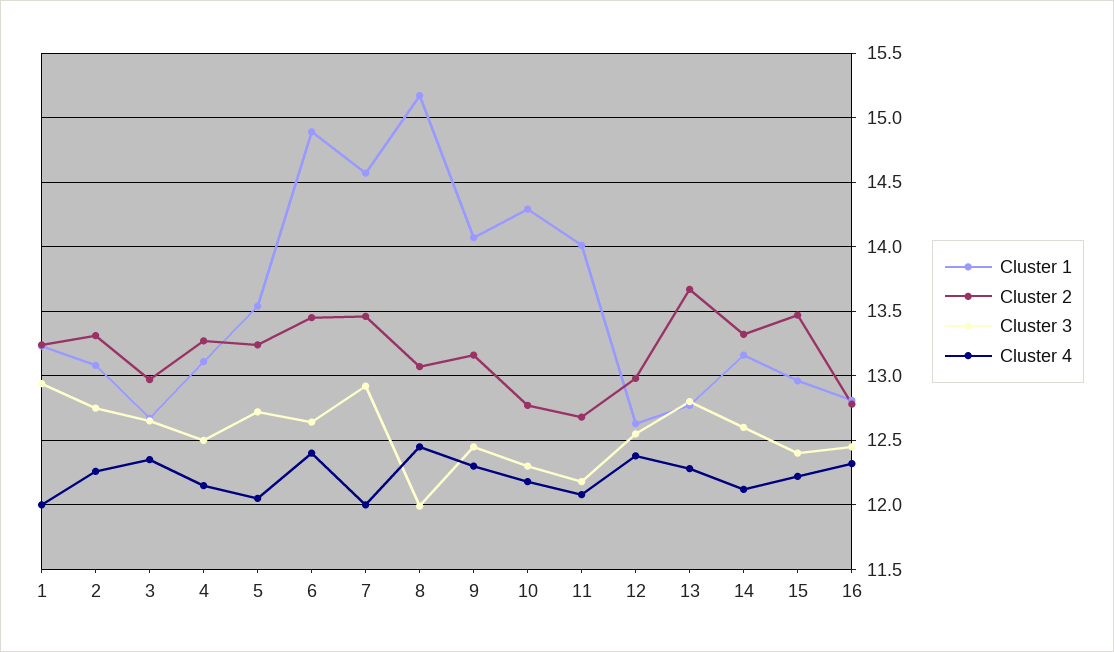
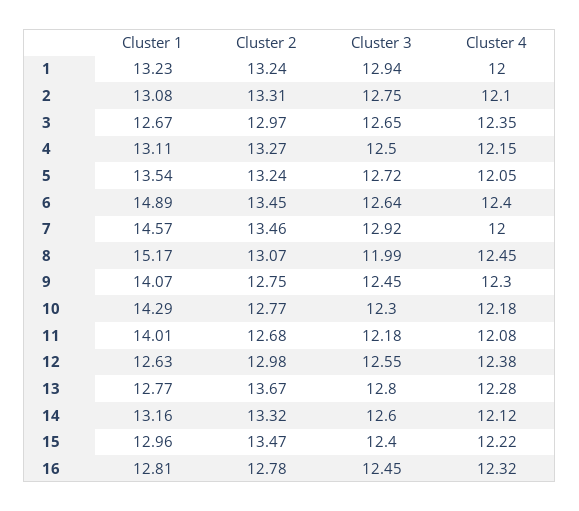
  {
    "Cluster 1": {
      "1": 13.23,
      "2": 13.08,
      "3": 12.67,
      "4": 13.11,
      "5": 13.54,
      "6": 14.89,
      "7": 14.57,
      "8": 15.17,
      "9": 14.07,
      "10": 14.29,
      "11": 14.01,
      "12": 12.63,
      "13": 12.77,
      "14": 13.16,
      "15": 12.96,
      "16": 12.81
    },
    "Cluster 2": {
      "1": 13.24,
      "2": 13.31,
      "3": 12.97,
      "4": 13.27,
      "5": 13.24,
      "6": 13.45,
      "7": 13.46,
      "8": 13.07,
-     "9": 13.15,
+     "9": 12.75,
      "10": 12.77,
      "11": 12.68,
      "12": 12.98,
      "13": 13.67,
      "14": 13.32,
      "15": 13.47,
      "16": 12.78
    },
    "Cluster 3": {
      "1": 12.94,
      "2": 12.75,
      "3": 12.65,
      "4": 12.5,
      "5": 12.72,
      "6": 12.64,
      "7": 12.92,
      "8": 11.99,
      "9": 12.45,
      "10": 12.3,
      "11": 12.18,
      "12": 12.55,
      "13": 12.8,
      "14": 12.6,
      "15": 12.4,
      "16": 12.45
    },
    "Cluster 4": {
      "1": 12,
-     "2": 12.25,
+     "2": 12.1,
      "3": 12.35,
      "4": 12.15,
      "5": 12.05,
      "6": 12.4,
      "7": 12,
      "8": 12.45,
      "9": 12.3,
      "10": 12.18,
      "11": 12.08,
      "12": 12.38,
      "13": 12.28,
      "14": 12.12,
      "15": 12.22,
      "16": 12.32
    }
  }

